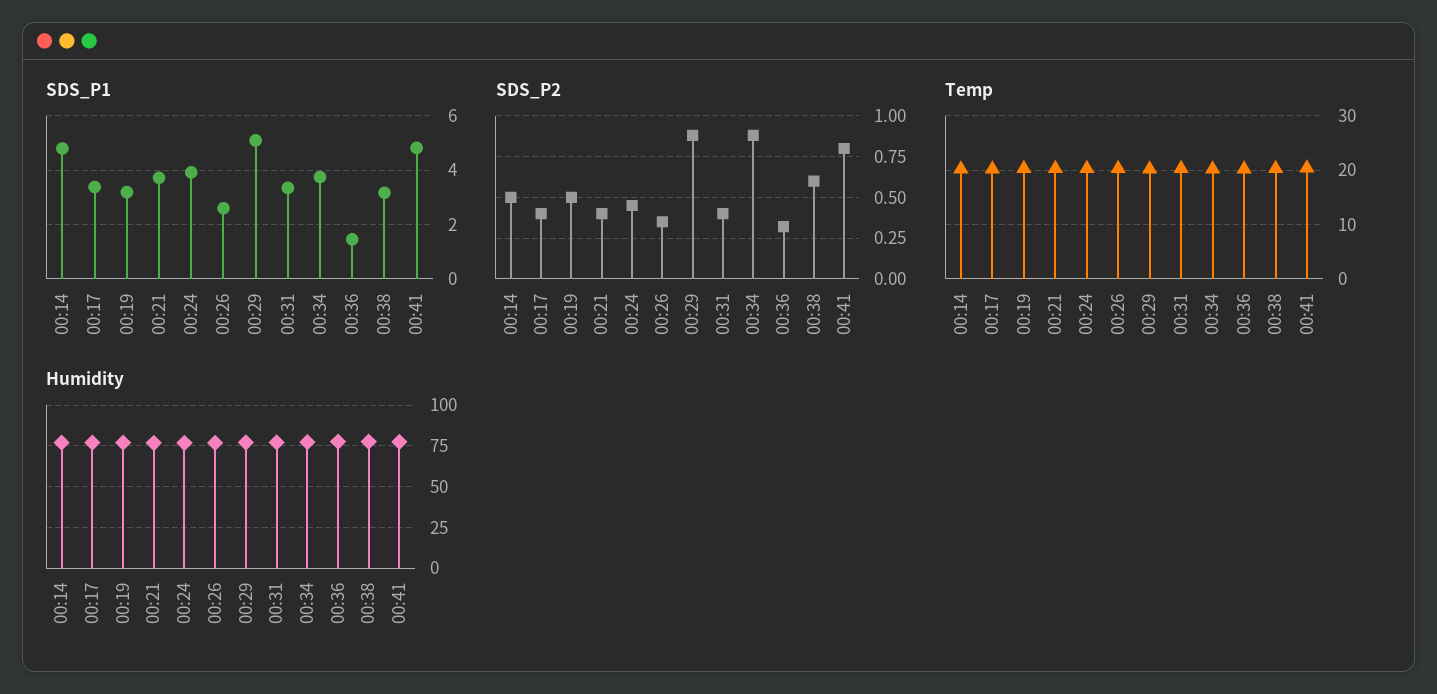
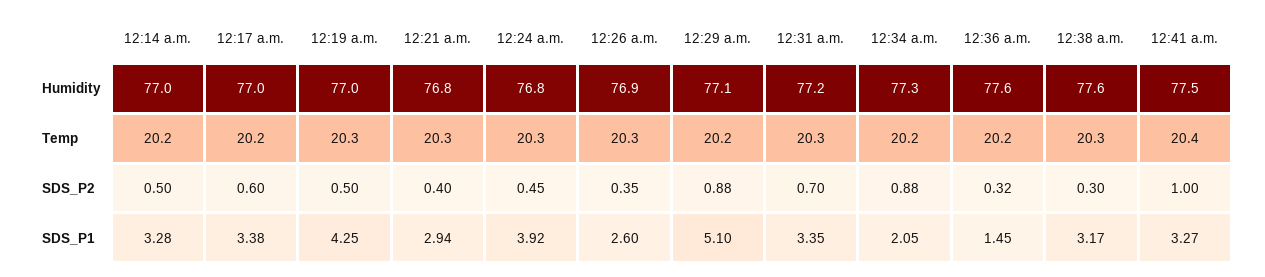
  {
    "SDS_P1": {
-     "00:14": 4.75,
+     "00:14": 3.28,
      "00:17": 3.38,
-     "00:19": 3.25,
+     "00:19": 4.25,
-     "00:21": 3.75,
+     "00:21": 2.94,
      "00:24": 3.92,
      "00:26": 2.6,
      "00:29": 5.1,
      "00:31": 3.35,
-     "00:34": 3.75,
+     "00:34": 2.05,
      "00:36": 1.45,
      "00:38": 3.17,
-     "00:41": 4.75
+     "00:41": 3.27
    },
    "SDS_P2": {
      "00:14": 0.5,
-     "00:17": 0.4,
+     "00:17": 0.6,
      "00:19": 0.5,
      "00:21": 0.4,
      "00:24": 0.45,
      "00:26": 0.35,
      "00:29": 0.88,
-     "00:31": 0.4,
+     "00:31": 0.7,
      "00:34": 0.88,
      "00:36": 0.32,
-     "00:38": 0.6,
+     "00:38": 0.3,
-     "00:41": 0.8
+     "00:41": 1
    },
    "Temp": {
      "00:14": 20.2,
      "00:17": 20.2,
      "00:19": 20.3,
      "00:21": 20.3,
      "00:24": 20.3,
      "00:26": 20.3,
      "00:29": 20.2,
      "00:31": 20.3,
      "00:34": 20.2,
      "00:36": 20.2,
      "00:38": 20.3,
      "00:41": 20.4
    },
    "Humidity": {
      "00:14": 77,
      "00:17": 77,
      "00:19": 77,
      "00:21": 76.8,
      "00:24": 76.8,
      "00:26": 76.9,
      "00:29": 77.1,
      "00:31": 77.2,
      "00:34": 77.3,
      "00:36": 77.6,
      "00:38": 77.6,
      "00:41": 77.5
    }
  }

